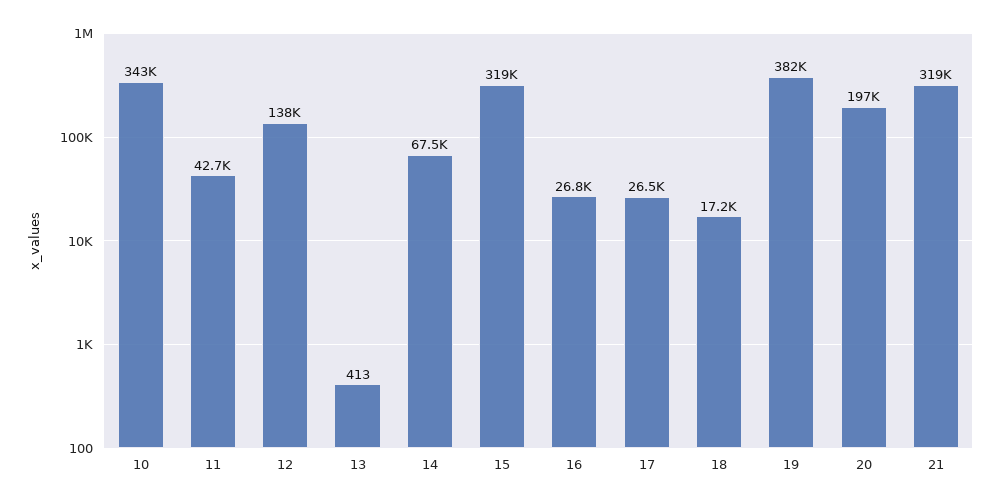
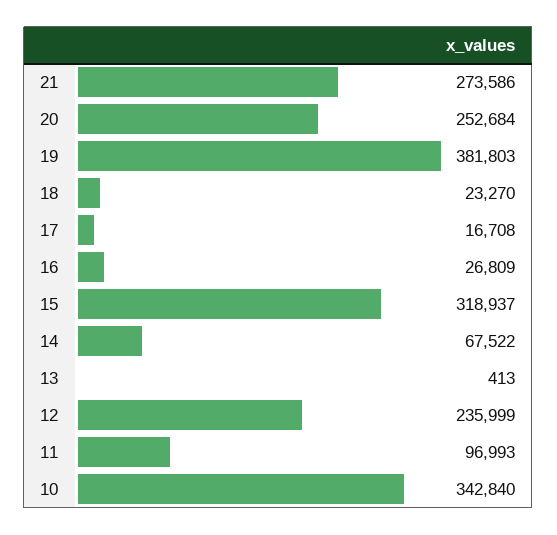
  {
    "10": 342840,
-   "11": 42700,
+   "11": 96993,
-   "12": 138000,
+   "12": 235999,
    "13": 413,
    "14": 67522,
    "15": 318937,
    "16": 26809,
-   "17": 26500,
+   "17": 16708,
-   "18": 17200,
+   "18": 23270,
    "19": 381803,
-   "20": 197000,
+   "20": 252684,
-   "21": 319000
+   "21": 273586
  }

